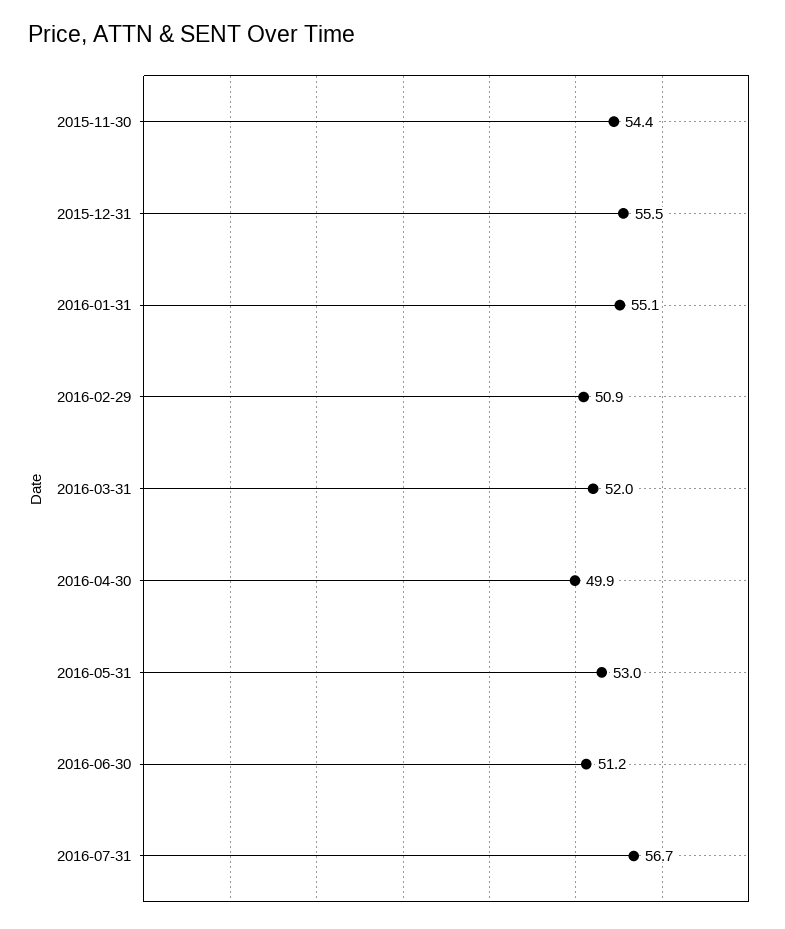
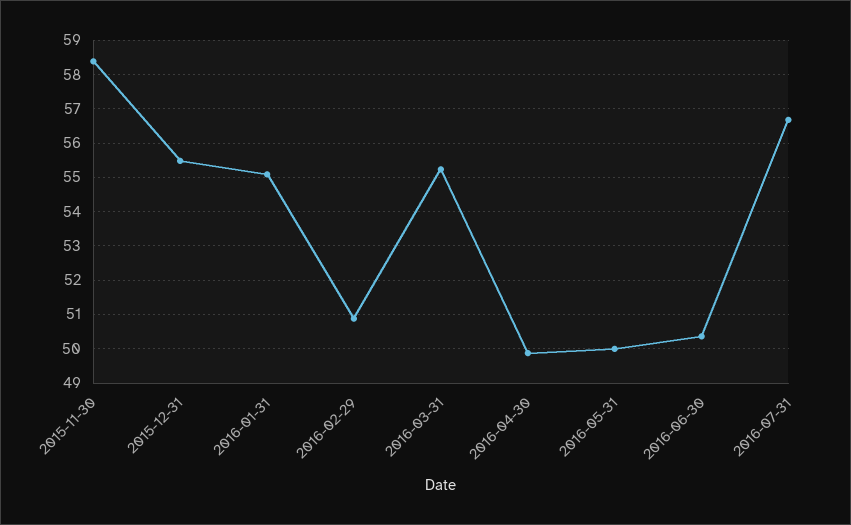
  {
-   "2015-11-30": 54.4,
+   "2015-11-30": 58.4,
    "2015-12-31": 55.5,
    "2016-01-31": 55.1,
    "2016-02-29": 50.9,
-   "2016-03-31": 52,
+   "2016-03-31": 55.2,
    "2016-04-30": 49.9,
-   "2016-05-31": 53,
+   "2016-05-31": 50,
-   "2016-06-30": 51.2,
+   "2016-06-30": 50.4,
    "2016-07-31": 56.7
  }

